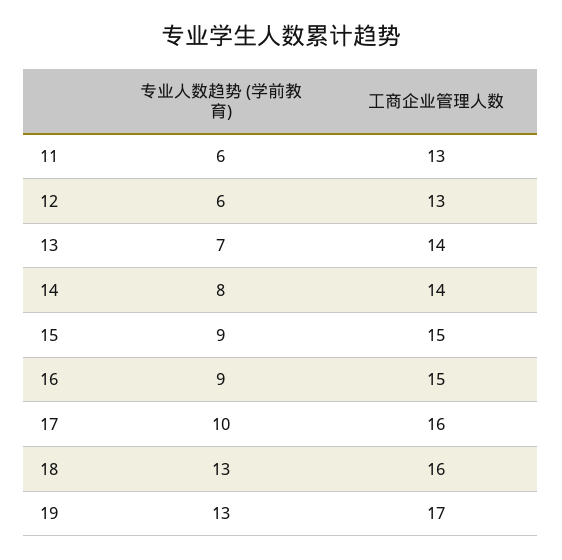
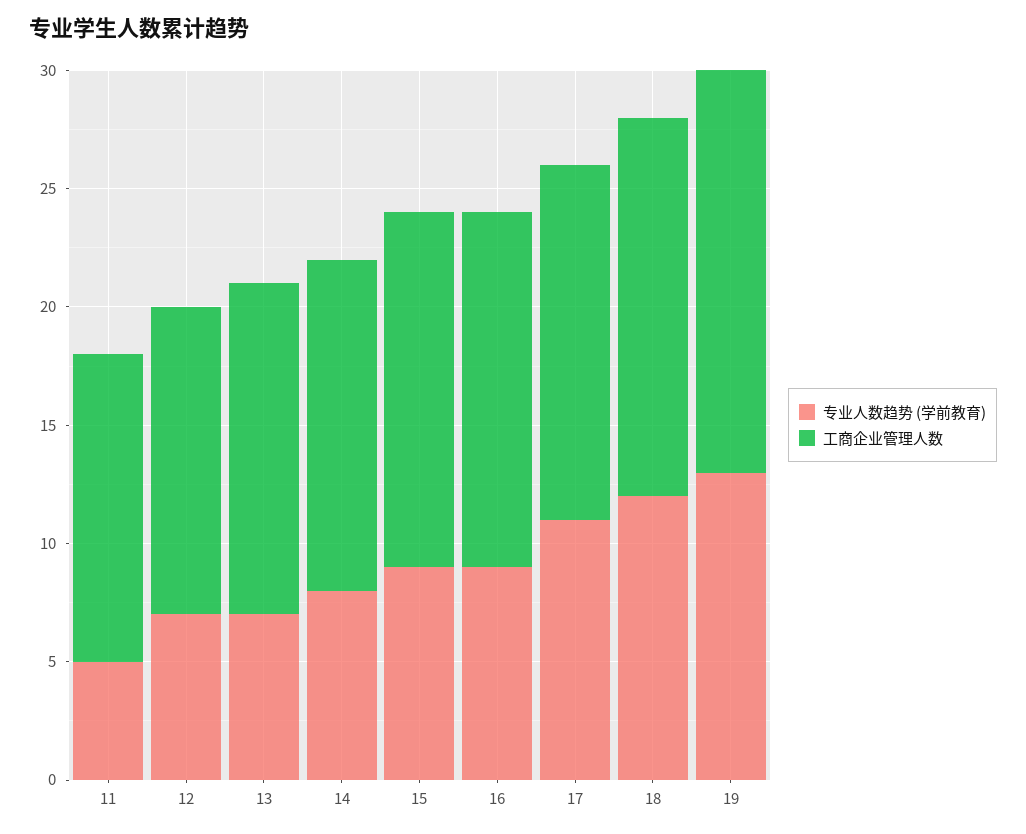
  {
    "专业人数趋势 (学前教育)": {
-     "11": 6,
+     "11": 5,
-     "12": 6,
+     "12": 7,
      "13": 7,
      "14": 8,
      "15": 9,
      "16": 9,
-     "17": 10,
+     "17": 11,
-     "18": 13,
+     "18": 12,
      "19": 13
    },
    "工商企业管理人数": {
      "11": 13,
      "12": 13,
      "13": 14,
      "14": 14,
      "15": 15,
      "16": 15,
-     "17": 16,
+     "17": 15,
      "18": 16,
      "19": 17
    }
  }

